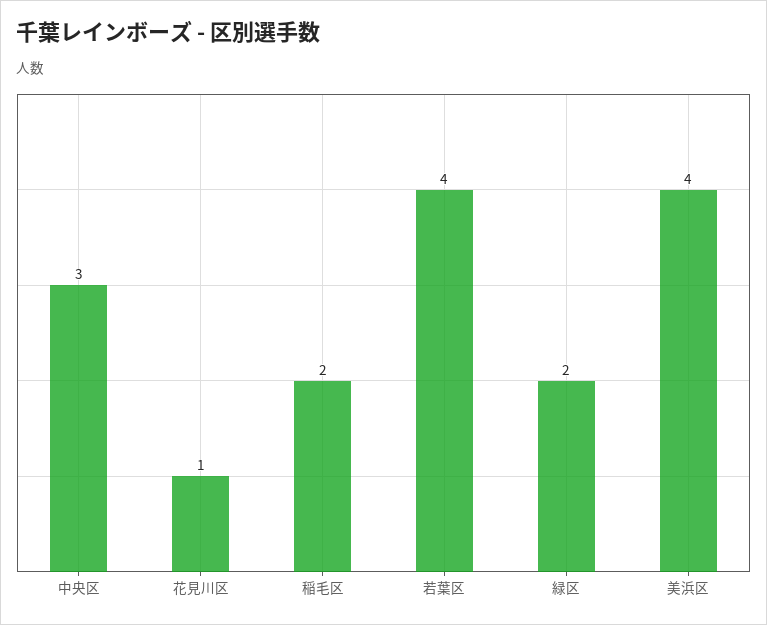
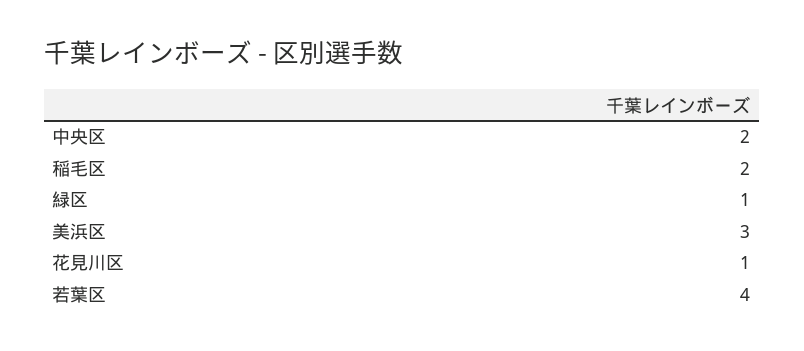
  {
-   "中央区": 3,
+   "中央区": 2,
    "花見川区": 1,
    "稲毛区": 2,
    "若葉区": 4,
-   "緑区": 2,
+   "緑区": 1,
-   "美浜区": 4
+   "美浜区": 3
  }

